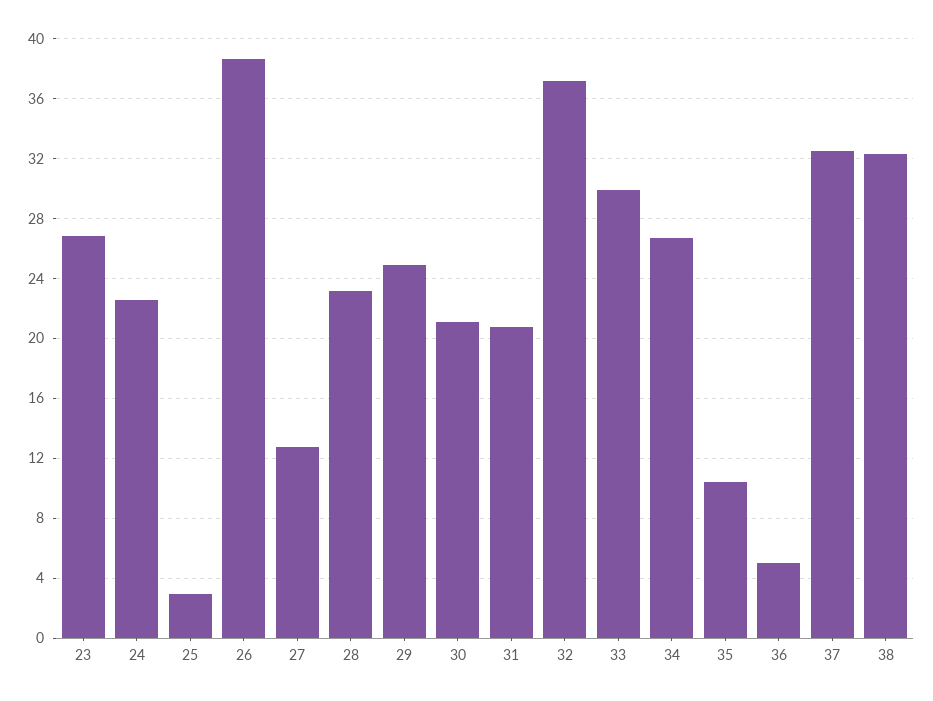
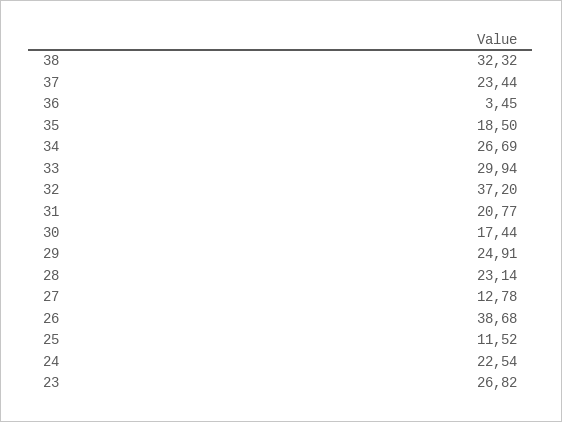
  {
    "23": 26.82,
    "24": 22.54,
-   "25": 3,
+   "25": 11.52,
    "26": 38.68,
    "27": 12.78,
    "28": 23.14,
    "29": 24.91,
-   "30": 21,
+   "30": 17.44,
    "31": 20.77,
    "32": 37.2,
    "33": 29.94,
    "34": 26.69,
-   "35": 10.5,
+   "35": 18.5,
-   "36": 5,
+   "36": 3.45,
-   "37": 32.5,
+   "37": 23.44,
    "38": 32.32
  }

